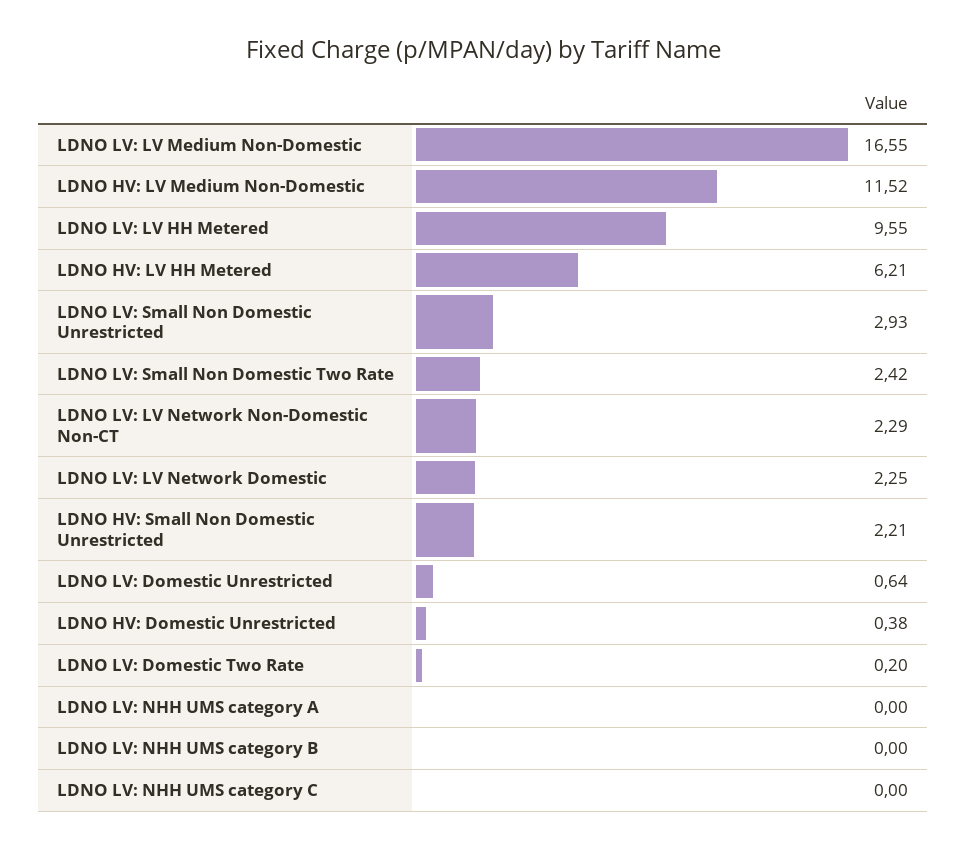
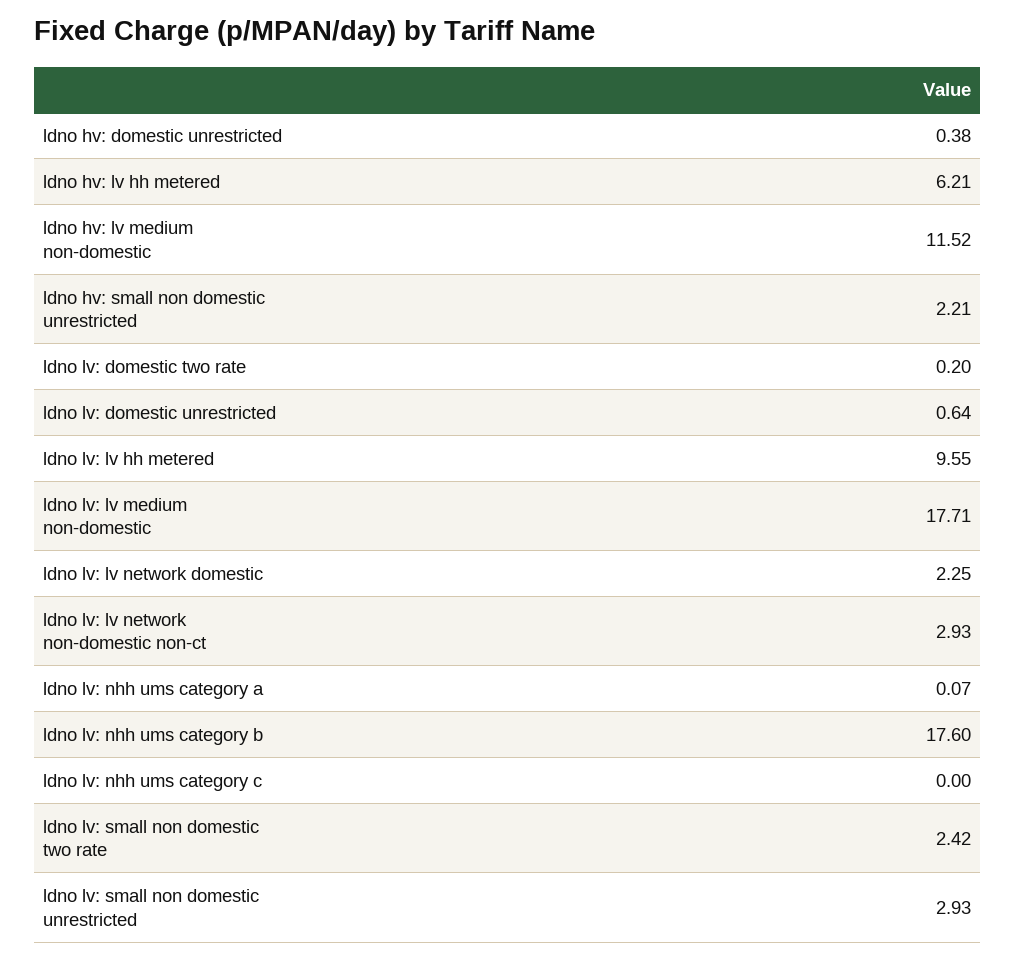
  {
-   "LDNO LV: LV Medium Non-Domestic": 16.55,
+   "LDNO LV: LV Medium Non-Domestic": 17.71,
    "LDNO HV: LV Medium Non-Domestic": 11.52,
    "LDNO LV: LV HH Metered": 9.55,
    "LDNO HV: LV HH Metered": 6.21,
    "LDNO LV: Small Non Domestic Unrestricted": 2.93,
    "LDNO LV: Small Non Domestic Two Rate": 2.42,
-   "LDNO LV: LV Network Non-Domestic Non-CT": 2.29,
+   "LDNO LV: LV Network Non-Domestic Non-CT": 2.93,
    "LDNO LV: LV Network Domestic": 2.25,
    "LDNO HV: Small Non Domestic Unrestricted": 2.21,
    "LDNO LV: Domestic Unrestricted": 0.64,
    "LDNO HV: Domestic Unrestricted": 0.38,
    "LDNO LV: Domestic Two Rate": 0.2,
-   "LDNO LV: NHH UMS category A": 0,
+   "LDNO LV: NHH UMS category A": 0.07,
-   "LDNO LV: NHH UMS category B": 0,
+   "LDNO LV: NHH UMS category B": 17.6,
    "LDNO LV: NHH UMS category C": 0
  }

